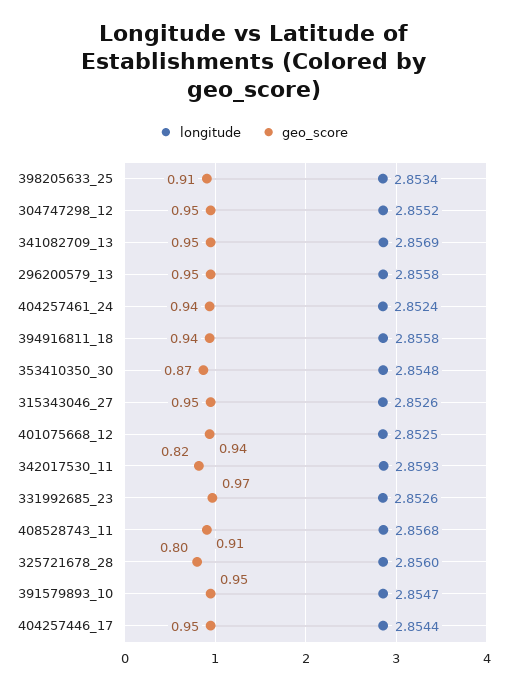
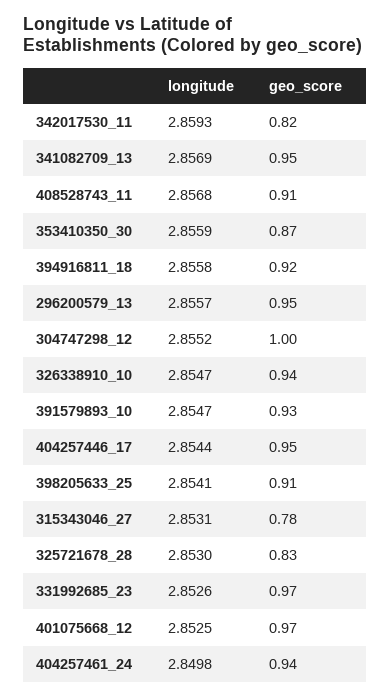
  {
    "longitude": {
-     "398205633_25": 2.8534,
+     "398205633_25": 2.8541,
      "304747298_12": 2.8552,
      "341082709_13": 2.8569,
-     "296200579_13": 2.8558,
+     "296200579_13": 2.8557,
-     "404257461_24": 2.8524,
+     "404257461_24": 2.8498,
      "394916811_18": 2.8558,
-     "353410350_30": 2.8548,
+     "353410350_30": 2.8559,
-     "315343046_27": 2.8526,
+     "315343046_27": 2.8531,
      "401075668_12": 2.8525,
      "342017530_11": 2.8593,
      "331992685_23": 2.8526,
      "408528743_11": 2.8568,
-     "325721678_28": 2.856,
+     "325721678_28": 2.853,
      "391579893_10": 2.8547,
-     "404257446_17": 2.8544
+     "404257446_17": 2.8544,
+     "326338910_10": 2.8547
    },
    "geo_score": {
      "398205633_25": 0.91,
-     "304747298_12": 0.95,
+     "304747298_12": 1,
      "341082709_13": 0.95,
      "296200579_13": 0.95,
      "404257461_24": 0.94,
-     "394916811_18": 0.94,
+     "394916811_18": 0.92,
      "353410350_30": 0.87,
-     "315343046_27": 0.95,
+     "315343046_27": 0.78,
-     "401075668_12": 0.94,
+     "401075668_12": 0.97,
      "342017530_11": 0.82,
      "331992685_23": 0.97,
      "408528743_11": 0.91,
-     "325721678_28": 0.8,
+     "325721678_28": 0.83,
-     "391579893_10": 0.95,
+     "391579893_10": 0.93,
-     "404257446_17": 0.95
+     "404257446_17": 0.95,
+     "326338910_10": 0.94
    }
  }

